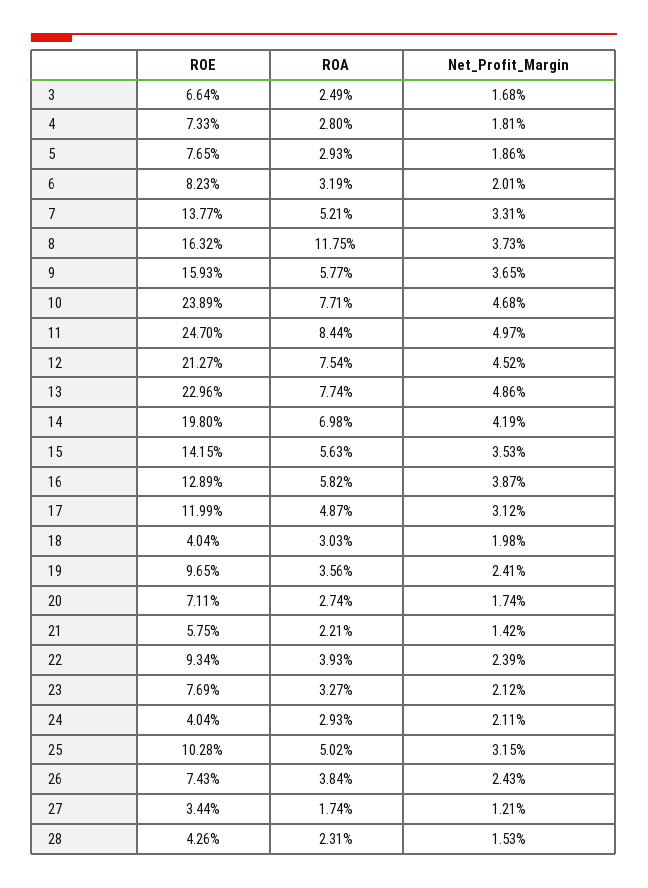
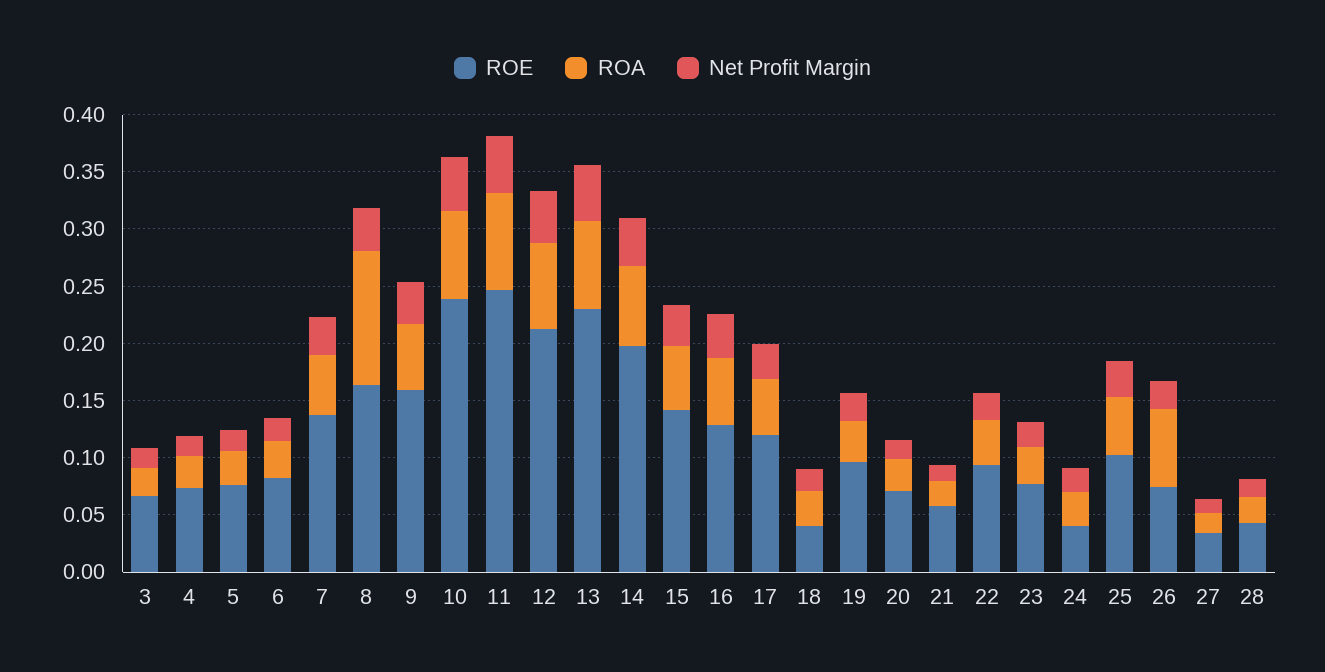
  {
    "ROE": {
      "3": 0.0664,
      "4": 0.0733,
      "5": 0.0765,
      "6": 0.0823,
      "7": 0.1377,
      "8": 0.1632,
      "9": 0.1593,
      "10": 0.2389,
      "11": 0.247,
      "12": 0.2127,
      "13": 0.2296,
      "14": 0.198,
      "15": 0.1415,
      "16": 0.1289,
      "17": 0.1199,
      "18": 0.0404,
      "19": 0.0965,
      "20": 0.0711,
      "21": 0.0575,
      "22": 0.0934,
      "23": 0.0769,
      "24": 0.0404,
      "25": 0.1028,
      "26": 0.0743,
      "27": 0.0344,
      "28": 0.0426
    },
    "ROA": {
      "3": 0.0249,
      "4": 0.028,
      "5": 0.0293,
      "6": 0.0319,
      "7": 0.0521,
      "8": 0.1175,
      "9": 0.0577,
      "10": 0.0771,
      "11": 0.0844,
      "12": 0.0754,
      "13": 0.0774,
      "14": 0.0698,
      "15": 0.0563,
      "16": 0.0582,
      "17": 0.0487,
      "18": 0.0303,
      "19": 0.0356,
      "20": 0.0274,
      "21": 0.0221,
      "22": 0.0393,
      "23": 0.0327,
      "24": 0.0293,
      "25": 0.0502,
-     "26": 0.0384,
+     "26": 0.07,
      "27": 0.0174,
      "28": 0.0231
    },
    "Net_Profit_Margin": {
      "3": 0.0168,
      "4": 0.0181,
      "5": 0.0186,
      "6": 0.0201,
      "7": 0.0331,
      "8": 0.0373,
      "9": 0.0365,
      "10": 0.0468,
      "11": 0.0497,
      "12": 0.0452,
      "13": 0.0486,
      "14": 0.0419,
      "15": 0.0353,
      "16": 0.0387,
      "17": 0.0312,
      "18": 0.0198,
      "19": 0.0241,
      "20": 0.0174,
      "21": 0.0142,
      "22": 0.0239,
      "23": 0.0212,
      "24": 0.0211,
      "25": 0.0315,
      "26": 0.0243,
      "27": 0.0121,
      "28": 0.0153
    }
  }

